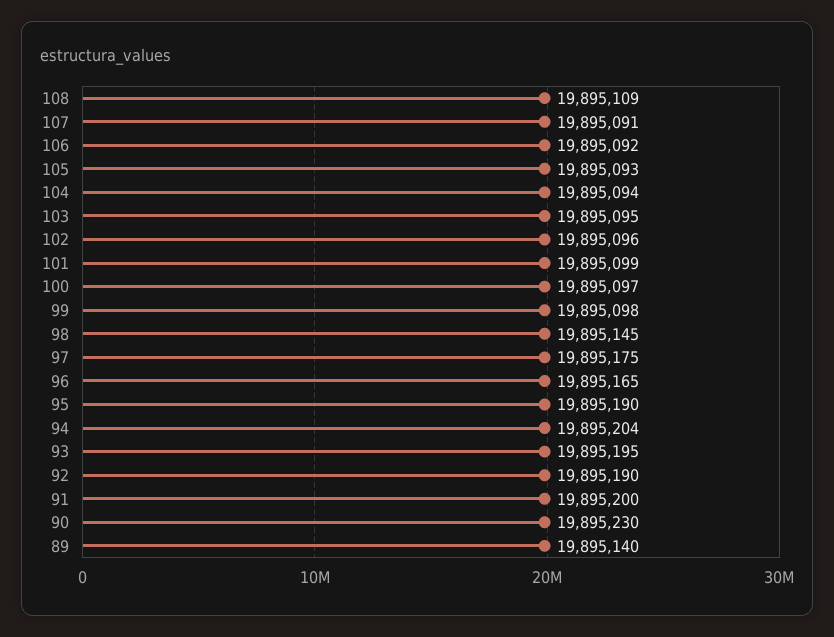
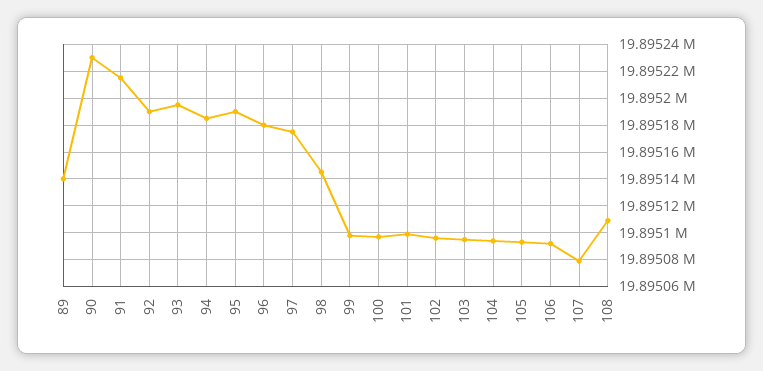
  {
    "108": 19895109,
-   "107": 19895091,
+   "107": 19895080,
    "106": 19895092,
    "105": 19895093,
    "104": 19895094,
    "103": 19895095,
    "102": 19895096,
    "101": 19895099,
    "100": 19895097,
    "99": 19895098,
    "98": 19895145,
    "97": 19895175,
-   "96": 19895165,
+   "96": 19895180,
    "95": 19895190,
-   "94": 19895204,
+   "94": 19895185,
    "93": 19895195,
    "92": 19895190,
-   "91": 19895200,
+   "91": 19895215,
    "90": 19895230,
    "89": 19895140
  }

